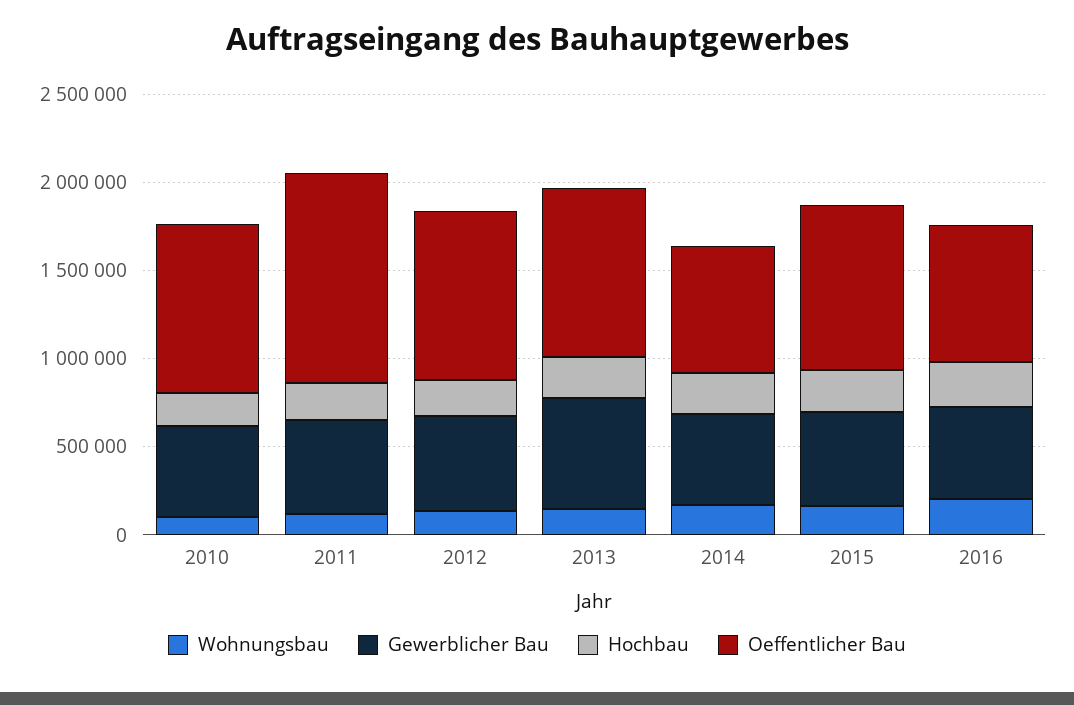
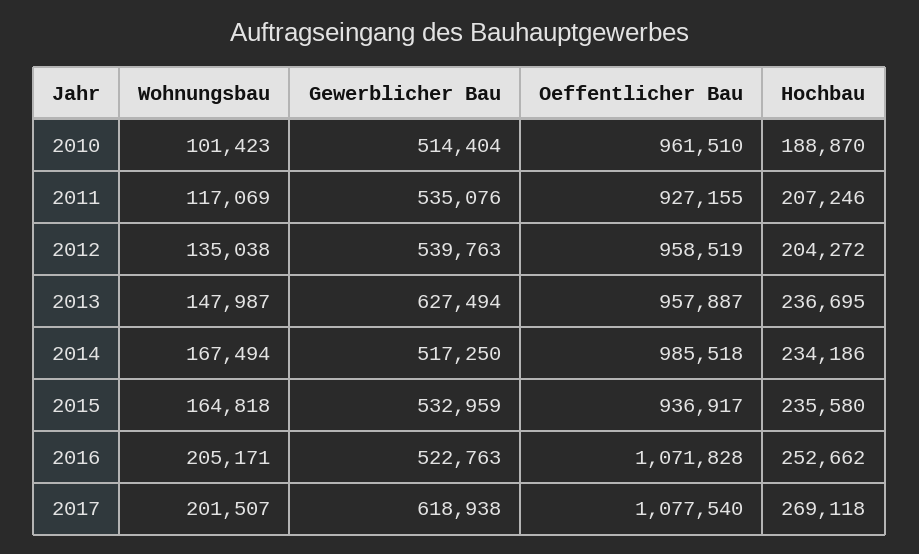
  {
    "Wohnungsbau": {
      "2010": 101423,
      "2011": 117069,
      "2012": 135038,
      "2013": 147987,
      "2014": 167494,
      "2015": 164818,
-     "2016": 205171
+     "2016": 205171,
+     "2017": 201507
    },
    "Gewerblicher Bau": {
      "2010": 514404,
      "2011": 535076,
      "2012": 539763,
      "2013": 627494,
      "2014": 517250,
      "2015": 532959,
-     "2016": 522763
+     "2016": 522763,
+     "2017": 618938
    },
    "Hochbau": {
      "2010": 188870,
      "2011": 207246,
      "2012": 204272,
      "2013": 236695,
      "2014": 234186,
      "2015": 235580,
-     "2016": 252662
+     "2016": 252662,
+     "2017": 269118
    },
    "Oeffentlicher Bau": {
      "2010": 961510,
-     "2011": 1200000,
+     "2011": 927155,
      "2012": 958519,
      "2013": 957887,
-     "2014": 700000,
+     "2014": 985518,
      "2015": 936917,
-     "2016": 800000
+     "2016": 1071828,
+     "2017": 1077540
    }
  }

